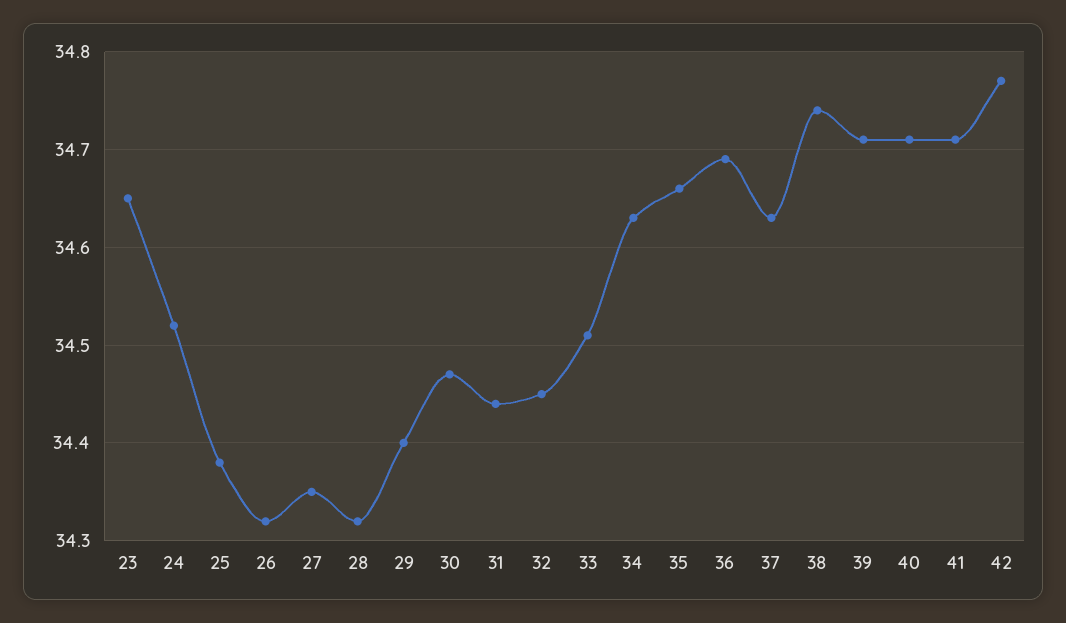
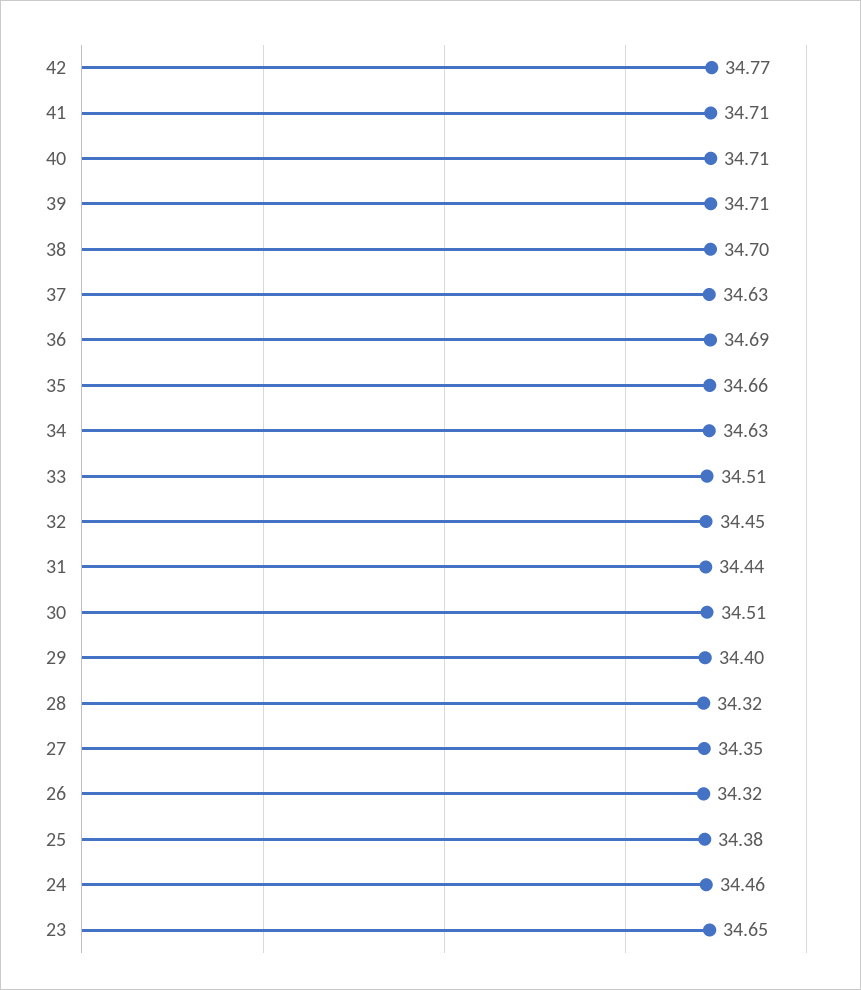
  {
    "23": 34.65,
-   "24": 34.52,
+   "24": 34.46,
    "25": 34.38,
    "26": 34.32,
    "27": 34.35,
    "28": 34.32,
    "29": 34.4,
-   "30": 34.47,
+   "30": 34.51,
    "31": 34.44,
    "32": 34.45,
    "33": 34.51,
    "34": 34.63,
    "35": 34.66,
    "36": 34.69,
    "37": 34.63,
-   "38": 34.74,
+   "38": 34.7,
    "39": 34.71,
    "40": 34.71,
    "41": 34.71,
    "42": 34.77
  }

